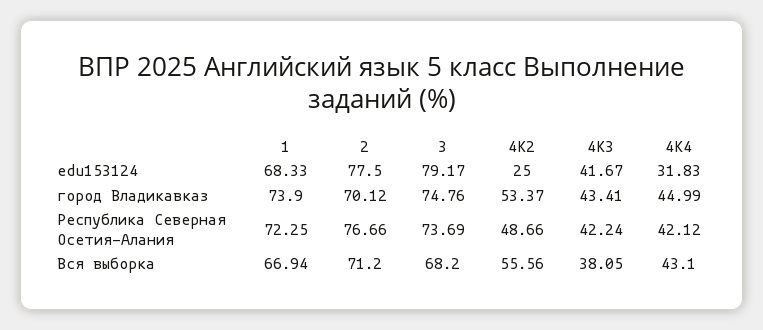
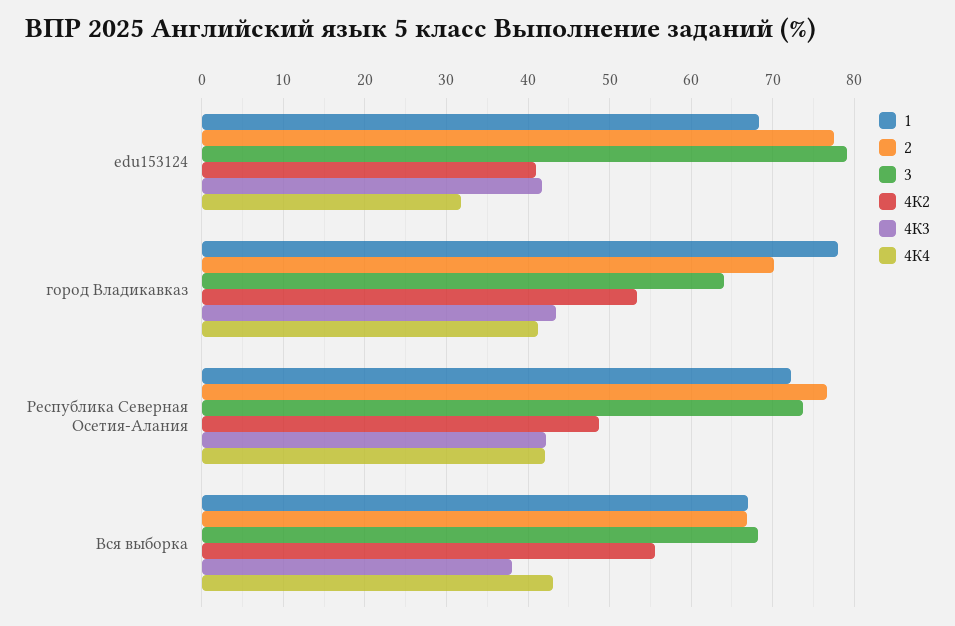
  {
    "1": {
      "edu153124": 68.33,
-     "город Владикавказ": 73.9,
+     "город Владикавказ": 78,
      "Республика Северная Осетия-Алания": 72.25,
      "Вся выборка": 66.94
    },
    "2": {
      "edu153124": 77.5,
      "город Владикавказ": 70.12,
      "Республика Северная Осетия-Алания": 76.66,
-     "Вся выборка": 71.2
+     "Вся выборка": 67
    },
    "3": {
      "edu153124": 79.17,
-     "город Владикавказ": 74.76,
+     "город Владикавказ": 64,
      "Республика Северная Осетия-Алания": 73.69,
      "Вся выборка": 68.2
    },
    "4К2": {
-     "edu153124": 25,
+     "edu153124": 41,
      "город Владикавказ": 53.37,
      "Республика Северная Осетия-Алания": 48.66,
      "Вся выборка": 55.56
    },
    "4К3": {
      "edu153124": 41.67,
      "город Владикавказ": 43.41,
      "Республика Северная Осетия-Алания": 42.24,
      "Вся выборка": 38.05
    },
    "4К4": {
      "edu153124": 31.83,
-     "город Владикавказ": 44.99,
+     "город Владикавказ": 41,
      "Республика Северная Осетия-Алания": 42.12,
      "Вся выборка": 43.1
    }
  }

